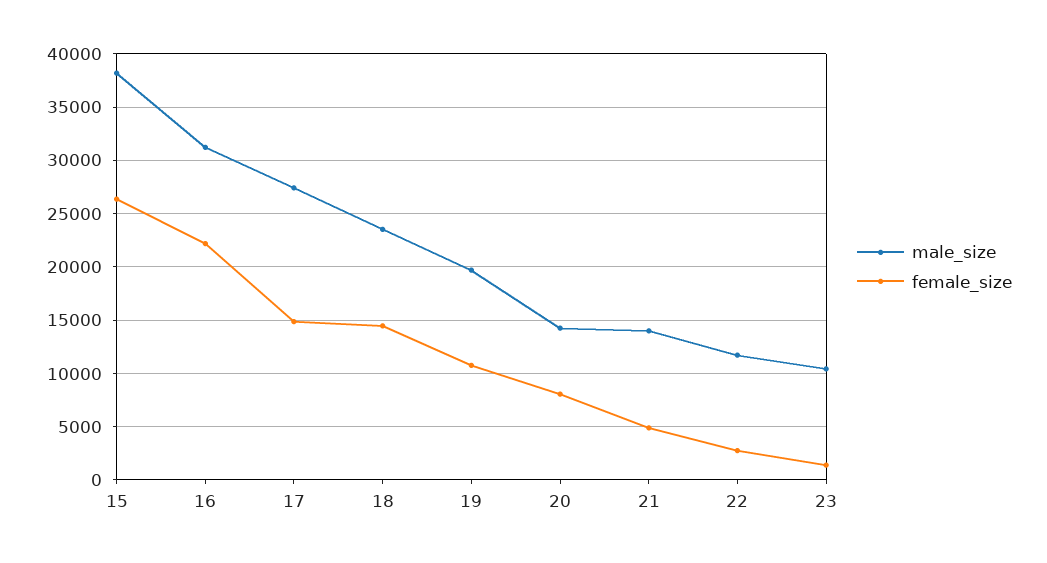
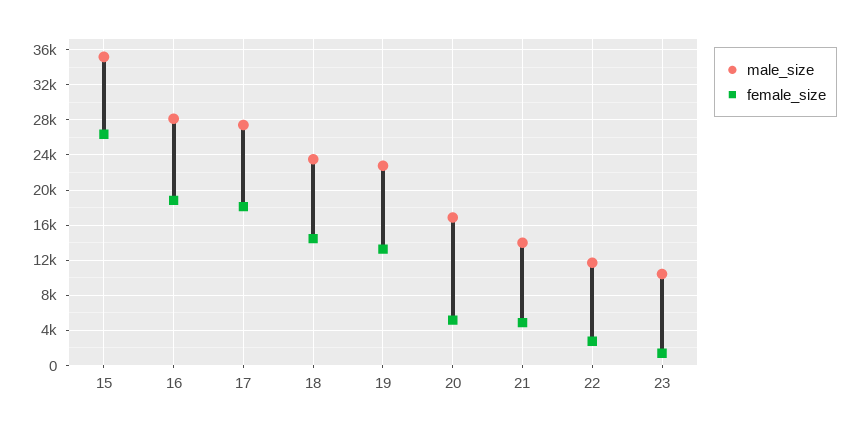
  {
    "male_size": {
-     "15": 38000,
+     "15": 35000,
-     "16": 31000,
+     "16": 28000,
      "17": 27000,
      "18": 24000,
-     "19": 20000,
+     "19": 23000,
-     "20": 14000,
+     "20": 17000,
      "21": 14000,
      "22": 12000,
      "23": 10000
    },
    "female_size": {
      "15": 26000,
-     "16": 22000,
+     "16": 19000,
-     "17": 15000,
+     "17": 18000,
      "18": 14000,
-     "19": 11000,
+     "19": 13000,
-     "20": 8000,
+     "20": 5000,
      "21": 5000,
      "22": 3000,
      "23": 1000
    }
  }

